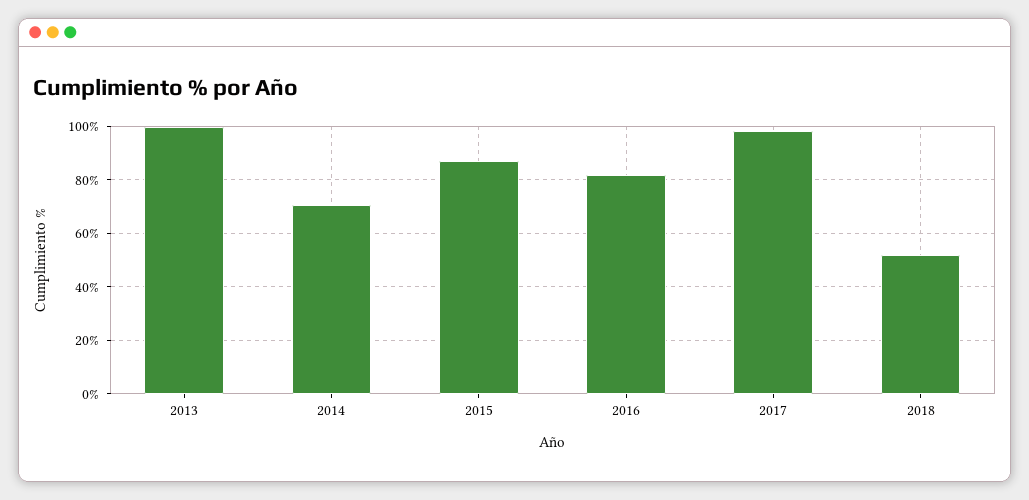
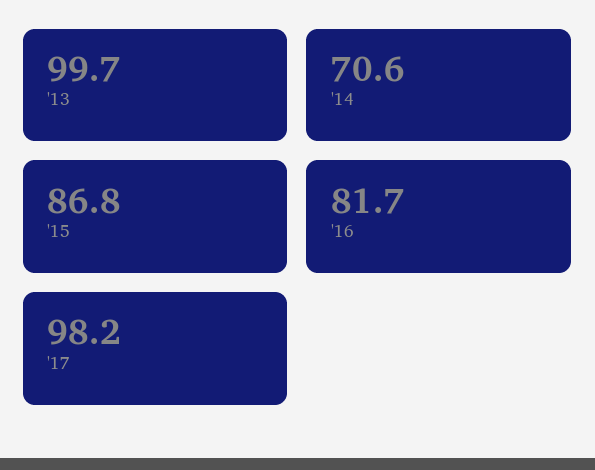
  {
    "2013": 99.7,
    "2014": 70.6,
    "2015": 86.8,
    "2016": 81.7,
-   "2017": 98.2,
+   "2017": 98.2
-   "2018": 52.5
  }

